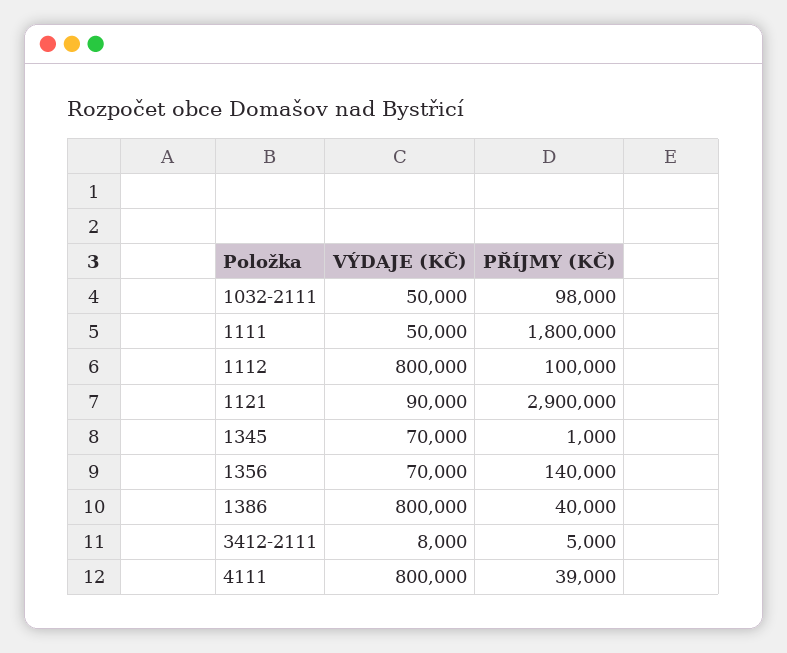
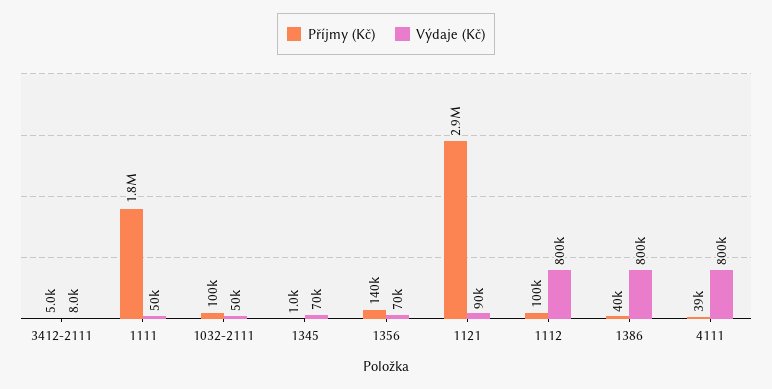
  {
    "VÝDAJE (KČ)": {
      "1032-2111": 50000,
      "1111": 50000,
      "1112": 800000,
      "1121": 90000,
      "1345": 70000,
      "1356": 70000,
      "1386": 800000,
      "3412-2111": 8000,
      "4111": 800000
    },
    "PŘÍJMY (KČ)": {
-     "1032-2111": 98000,
+     "1032-2111": 100000,
      "1111": 1800000,
      "1112": 100000,
      "1121": 2900000,
      "1345": 1000,
      "1356": 140000,
      "1386": 40000,
      "3412-2111": 5000,
      "4111": 39000
    }
  }

